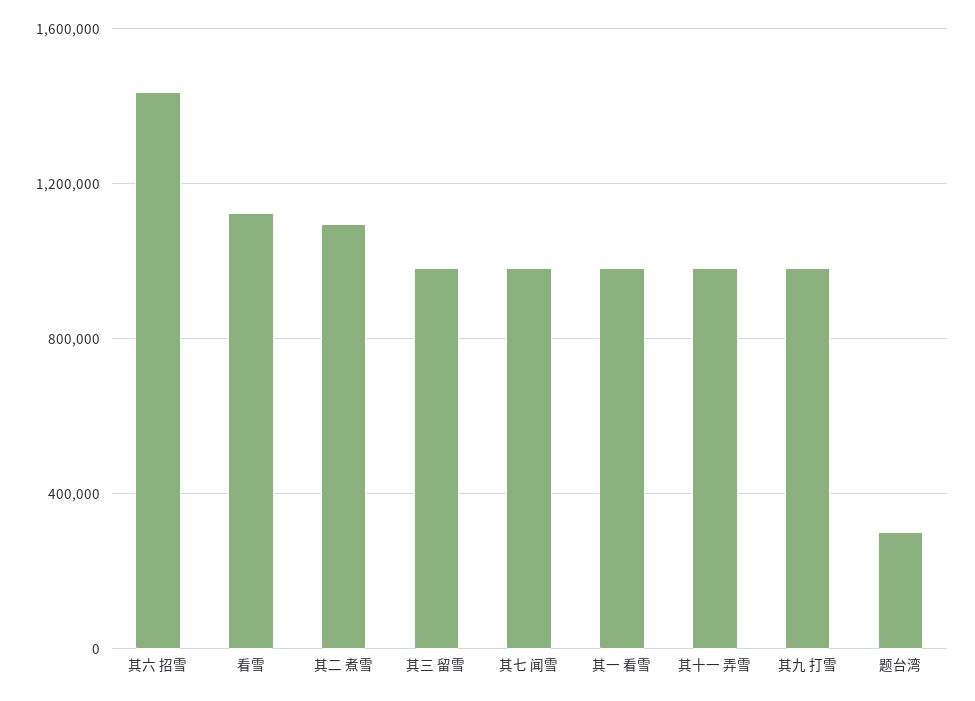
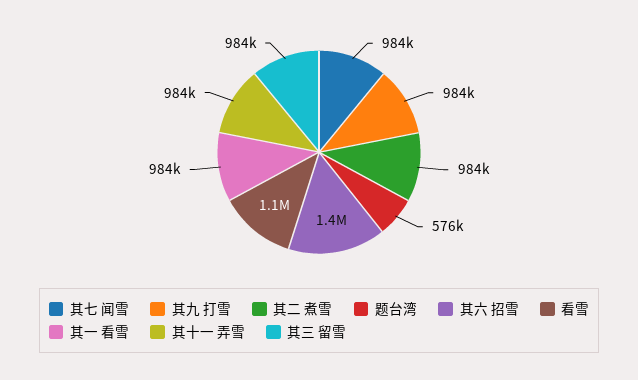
  {
    "其六 招雪": 1400000,
    "看雪": 1100000,
-   "其二 煮雪": 1100000,
+   "其二 煮雪": 984000,
    "其三 留雪": 984000,
    "其七 闻雪": 984000,
    "其一 看雪": 984000,
    "其十一 弄雪": 984000,
    "其九 打雪": 984000,
-   "题台湾": 300000
+   "题台湾": 576000
  }

